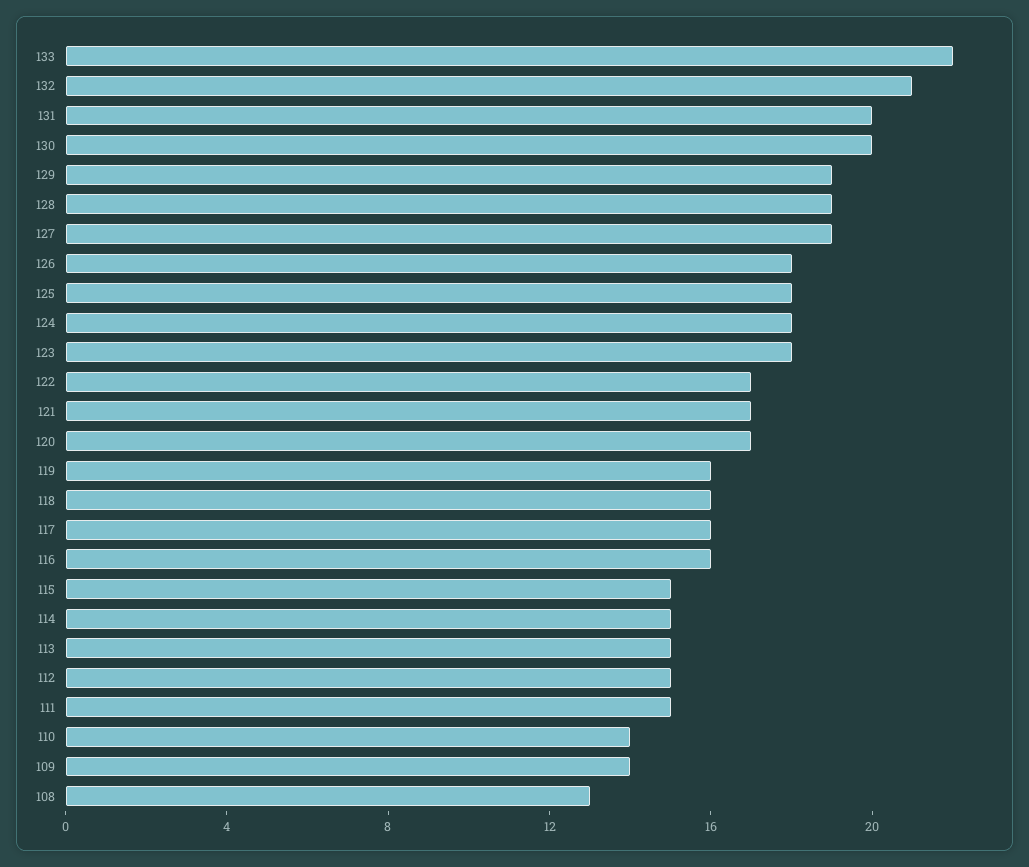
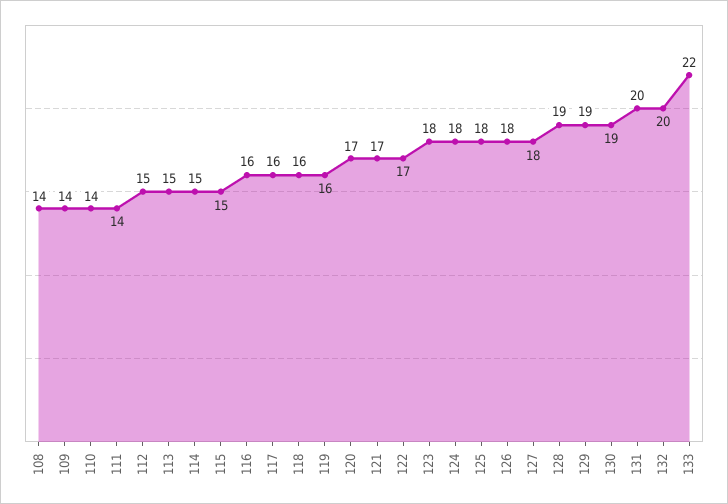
  {
    "133": 22,
-   "132": 21,
+   "132": 20,
    "131": 20,
-   "130": 20,
+   "130": 19,
    "129": 19,
    "128": 19,
-   "127": 19,
+   "127": 18,
    "126": 18,
    "125": 18,
    "124": 18,
    "123": 18,
    "122": 17,
    "121": 17,
    "120": 17,
    "119": 16,
    "118": 16,
    "117": 16,
    "116": 16,
    "115": 15,
    "114": 15,
    "113": 15,
    "112": 15,
-   "111": 15,
+   "111": 14,
    "110": 14,
    "109": 14,
-   "108": 13
+   "108": 14
  }

